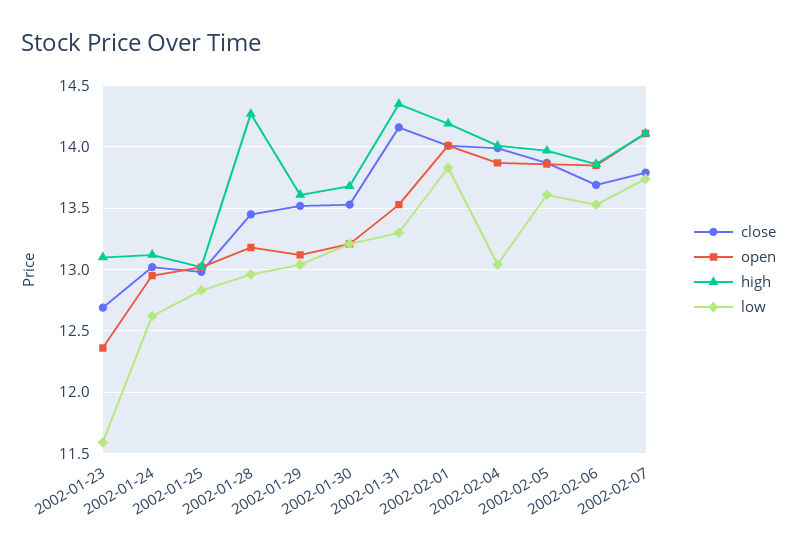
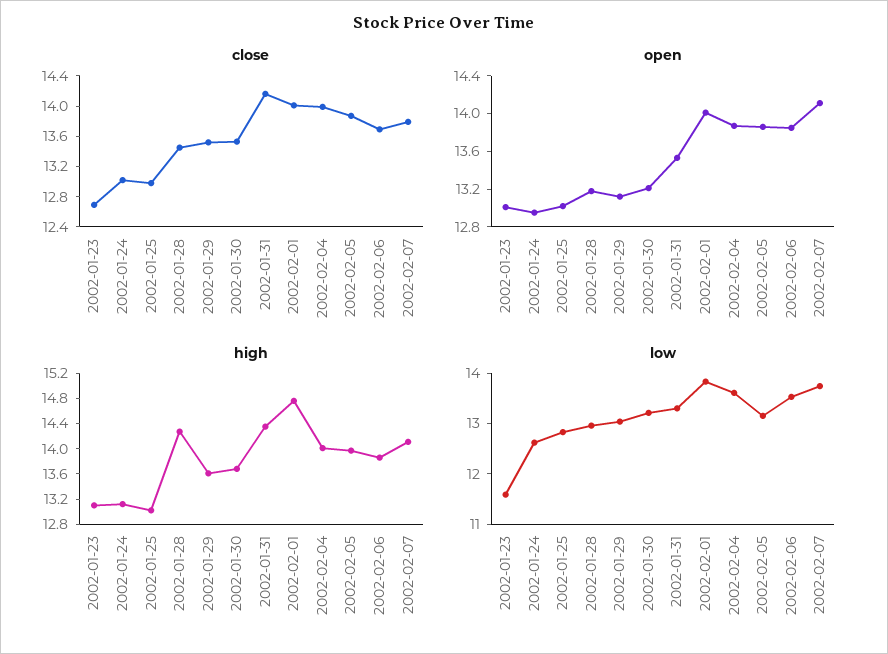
  {
    "close": {
      "2002-01-23": 12.7,
      "2002-01-24": 13,
      "2002-01-25": 13,
      "2002-01-28": 13.45,
      "2002-01-29": 13.5,
      "2002-01-30": 13.55,
      "2002-01-31": 14.15,
      "2002-02-01": 14,
      "2002-02-04": 14,
      "2002-02-05": 13.85,
      "2002-02-06": 13.7,
      "2002-02-07": 13.8
    },
    "open": {
-     "2002-01-23": 12.35,
+     "2002-01-23": 13,
      "2002-01-24": 12.95,
      "2002-01-25": 13,
      "2002-01-28": 13.2,
      "2002-01-29": 13.1,
      "2002-01-30": 13.2,
      "2002-01-31": 13.55,
      "2002-02-01": 14,
      "2002-02-04": 13.85,
      "2002-02-05": 13.85,
      "2002-02-06": 13.85,
      "2002-02-07": 14.1
    },
    "high": {
      "2002-01-23": 13.1,
      "2002-01-24": 13.1,
      "2002-01-25": 13,
      "2002-01-28": 14.25,
      "2002-01-29": 13.6,
      "2002-01-30": 13.7,
      "2002-01-31": 14.35,
-     "2002-02-01": 14.2,
+     "2002-02-01": 14.8,
      "2002-02-04": 14,
      "2002-02-05": 13.95,
      "2002-02-06": 13.85,
      "2002-02-07": 14.1
    },
    "low": {
      "2002-01-23": 11.6,
      "2002-01-24": 12.6,
      "2002-01-25": 12.85,
      "2002-01-28": 12.95,
      "2002-01-29": 13.05,
      "2002-01-30": 13.2,
      "2002-01-31": 13.3,
      "2002-02-01": 13.85,
-     "2002-02-04": 13.05,
+     "2002-02-04": 13.6,
-     "2002-02-05": 13.6,
+     "2002-02-05": 13.2,
      "2002-02-06": 13.55,
      "2002-02-07": 13.75
    }
  }

